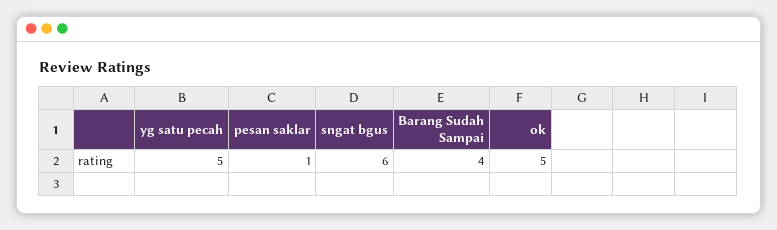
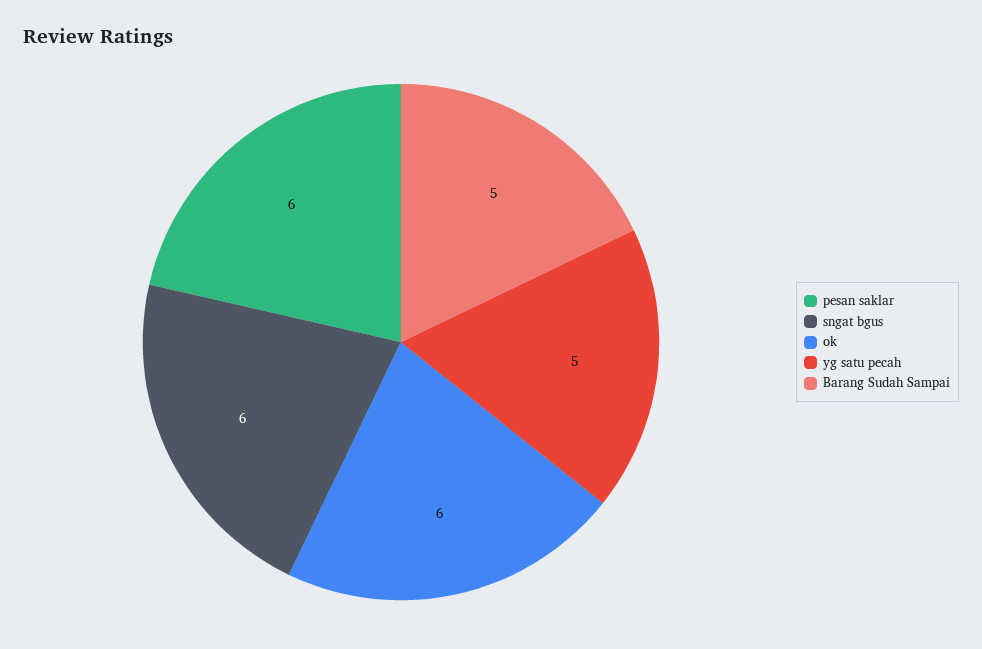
  {
    "yg satu pecah": 5,
-   "pesan saklar": 1,
+   "pesan saklar": 6,
    "sngat bgus": 6,
-   "Barang Sudah Sampai": 4,
+   "Barang Sudah Sampai": 5,
-   "ok": 5
+   "ok": 6
  }

